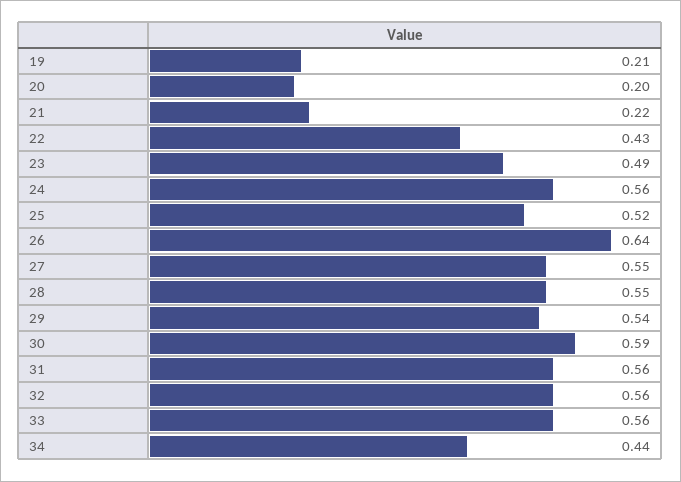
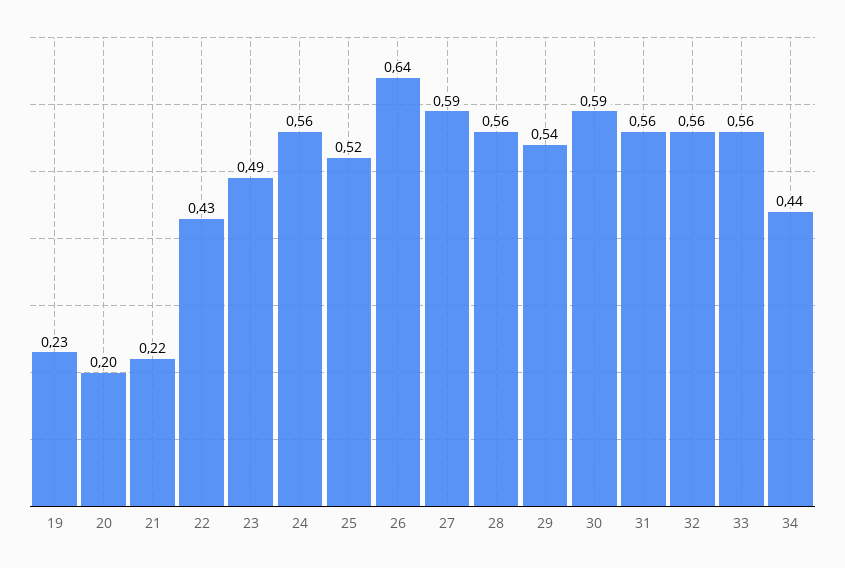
  {
-   "19": 0.21,
+   "19": 0.23,
    "20": 0.2,
    "21": 0.22,
    "22": 0.43,
    "23": 0.49,
    "24": 0.56,
    "25": 0.52,
    "26": 0.64,
-   "27": 0.55,
+   "27": 0.59,
-   "28": 0.55,
+   "28": 0.56,
    "29": 0.54,
    "30": 0.59,
    "31": 0.56,
    "32": 0.56,
    "33": 0.56,
    "34": 0.44
  }

